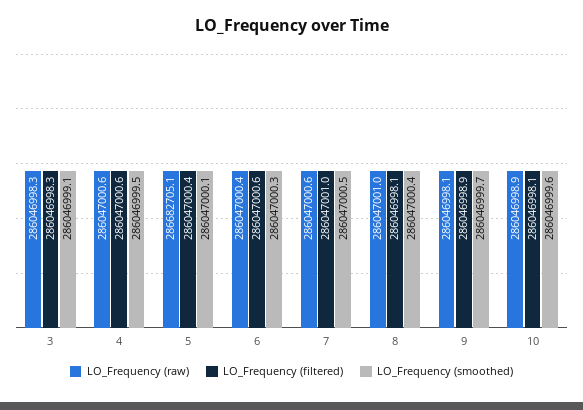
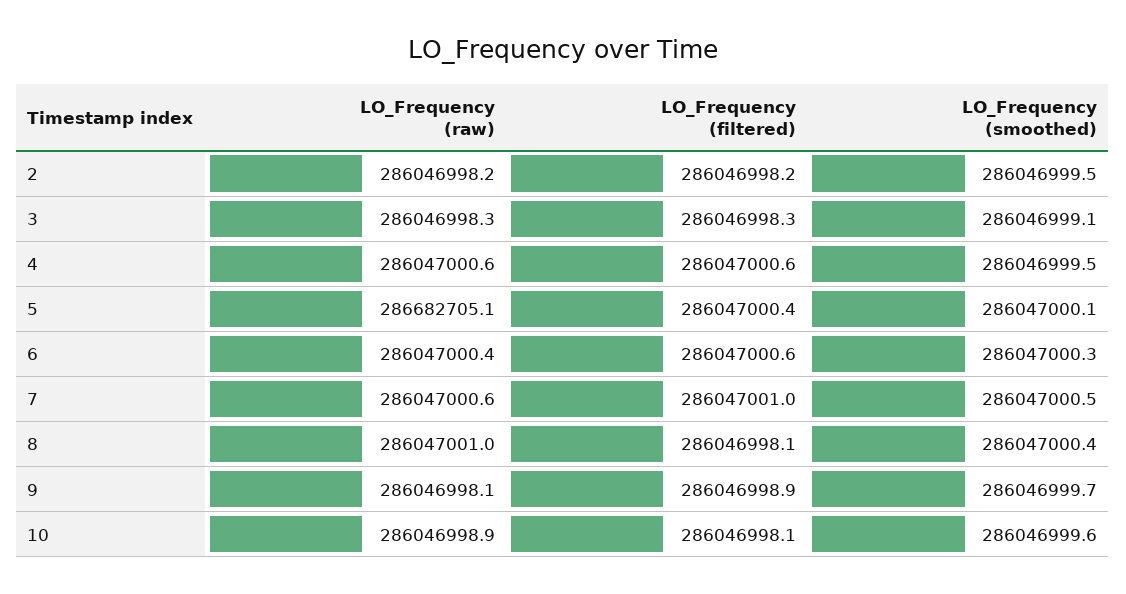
  {
    "LO_Frequency (raw)": {
      "3": 286046998.3,
      "4": 286047000.6,
      "5": 286682705.1,
      "6": 286047000.4,
      "7": 286047000.6,
      "8": 286047001,
      "9": 286046998.1,
-     "10": 286046998.9
+     "10": 286046998.9,
+     "2": 286046998.2
    },
    "LO_Frequency (filtered)": {
      "3": 286046998.3,
      "4": 286047000.6,
      "5": 286047000.4,
      "6": 286047000.6,
      "7": 286047001,
      "8": 286046998.1,
      "9": 286046998.9,
-     "10": 286046998.1
+     "10": 286046998.1,
+     "2": 286046998.2
    },
    "LO_Frequency (smoothed)": {
      "3": 286046999.1,
      "4": 286046999.5,
      "5": 286047000.1,
      "6": 286047000.3,
      "7": 286047000.5,
      "8": 286047000.4,
      "9": 286046999.7,
-     "10": 286046999.6
+     "10": 286046999.6,
+     "2": 286046999.5
    }
  }

